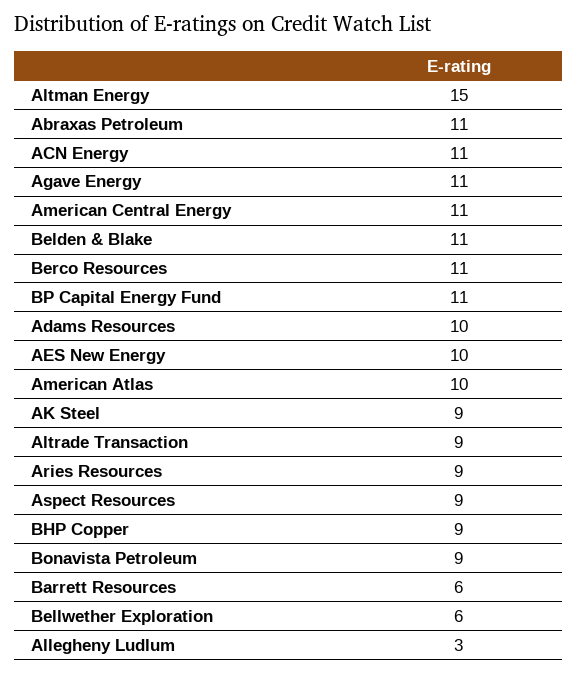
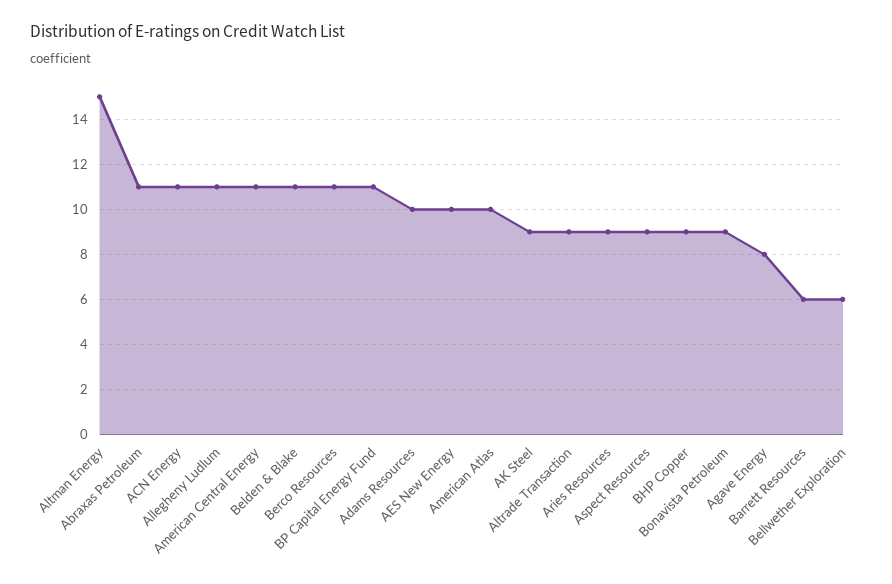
  {
    "Altman Energy": 15,
    "Abraxas Petroleum": 11,
    "ACN Energy": 11,
-   "Agave Energy": 11,
+   "Agave Energy": 8,
    "American Central Energy": 11,
    "Belden & Blake": 11,
    "Berco Resources": 11,
    "BP Capital Energy Fund": 11,
    "Adams Resources": 10,
    "AES New Energy": 10,
    "American Atlas": 10,
    "AK Steel": 9,
    "Altrade Transaction": 9,
    "Aries Resources": 9,
    "Aspect Resources": 9,
    "BHP Copper": 9,
    "Bonavista Petroleum": 9,
    "Barrett Resources": 6,
    "Bellwether Exploration": 6,
-   "Allegheny Ludlum": 3
+   "Allegheny Ludlum": 11
  }

